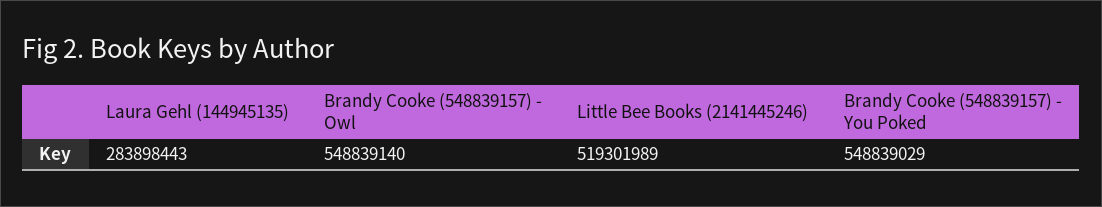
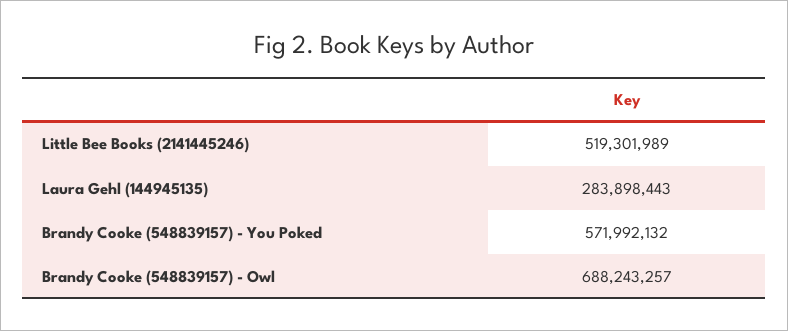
  {
    "Laura Gehl (144945135)": 283898443,
-   "Brandy Cooke (548839157) - Owl": 548839140,
+   "Brandy Cooke (548839157) - Owl": 688243257,
    "Little Bee Books (2141445246)": 519301989,
-   "Brandy Cooke (548839157) - You Poked": 548839029
+   "Brandy Cooke (548839157) - You Poked": 571992132
  }

